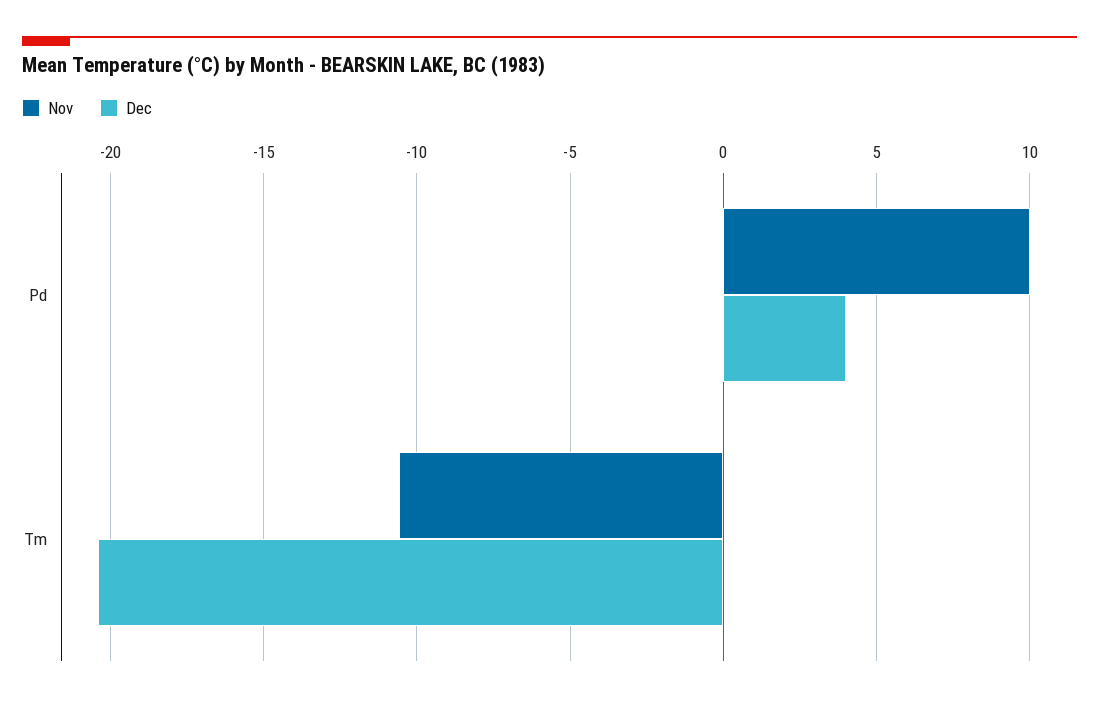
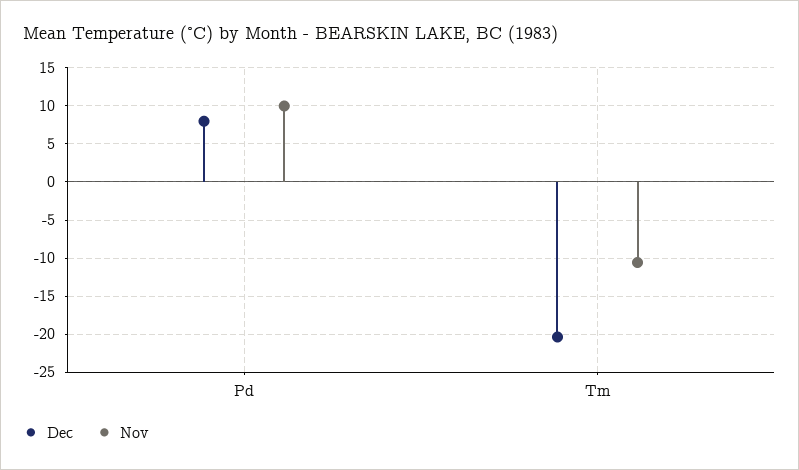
  {
    "Nov": {
      "Pd": 10,
      "Tm": -10.5
    },
    "Dec": {
-     "Pd": 4,
+     "Pd": 8,
      "Tm": -20.5
    }
  }

